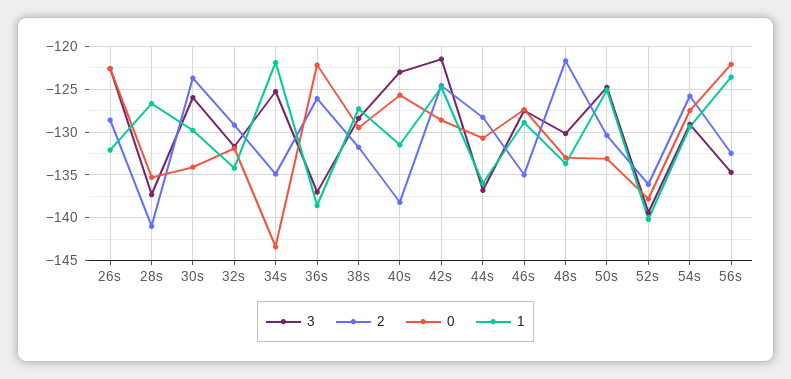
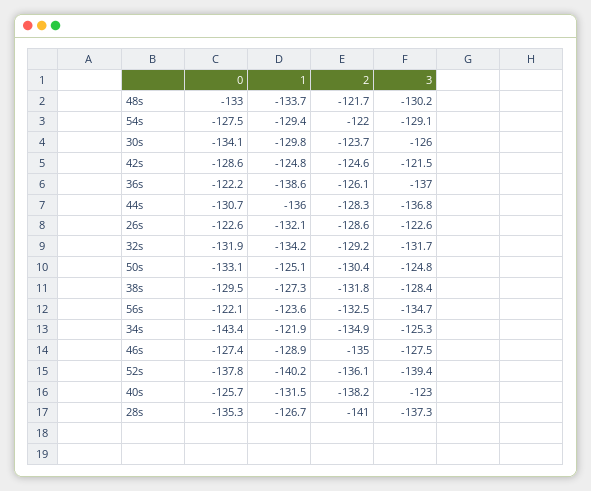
  {
    "3": {
      "26s": -122.6,
      "28s": -137.3,
      "30s": -126,
      "32s": -131.7,
      "34s": -125.3,
      "36s": -137,
      "38s": -128.4,
      "40s": -123,
      "42s": -121.5,
      "44s": -136.8,
      "46s": -127.5,
      "48s": -130.2,
      "50s": -124.8,
      "52s": -139.4,
      "54s": -129.1,
      "56s": -134.7
    },
    "2": {
      "26s": -128.6,
      "28s": -141,
      "30s": -123.7,
      "32s": -129.2,
      "34s": -134.9,
      "36s": -126.1,
      "38s": -131.8,
      "40s": -138.2,
      "42s": -124.6,
      "44s": -128.3,
      "46s": -135,
      "48s": -121.7,
      "50s": -130.4,
      "52s": -136.1,
-     "54s": -126,
+     "54s": -122,
      "56s": -132.5
    },
    "0": {
      "26s": -122.6,
      "28s": -135.3,
      "30s": -134.1,
      "32s": -131.9,
      "34s": -143.4,
      "36s": -122.2,
      "38s": -129.5,
      "40s": -125.7,
      "42s": -128.6,
      "44s": -130.7,
      "46s": -127.4,
      "48s": -133,
      "50s": -133.1,
      "52s": -137.8,
      "54s": -127.5,
      "56s": -122.1
    },
    "1": {
      "26s": -132.1,
      "28s": -126.7,
      "30s": -129.8,
      "32s": -134.2,
      "34s": -121.9,
      "36s": -138.6,
      "38s": -127.3,
      "40s": -131.5,
      "42s": -124.8,
      "44s": -136,
      "46s": -128.9,
      "48s": -133.7,
      "50s": -125.1,
      "52s": -140.2,
      "54s": -129.4,
      "56s": -123.6
    }
  }

